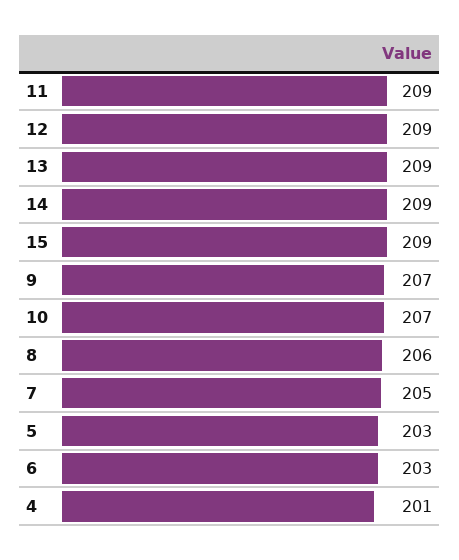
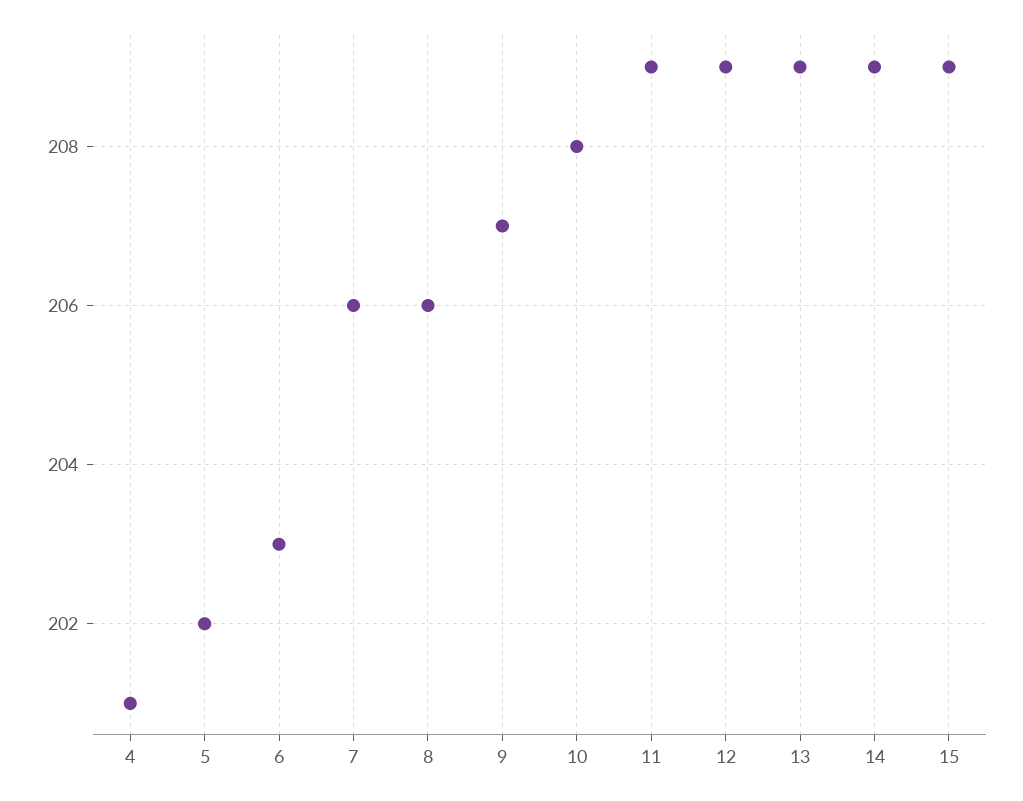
  {
    "11": 209,
    "12": 209,
    "13": 209,
    "14": 209,
    "15": 209,
    "9": 207,
-   "10": 207,
+   "10": 208,
    "8": 206,
-   "7": 205,
+   "7": 206,
-   "5": 203,
+   "5": 202,
    "6": 203,
    "4": 201
  }

